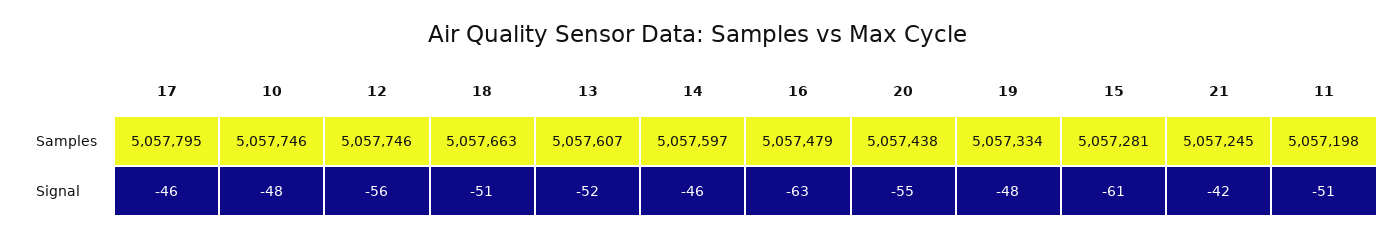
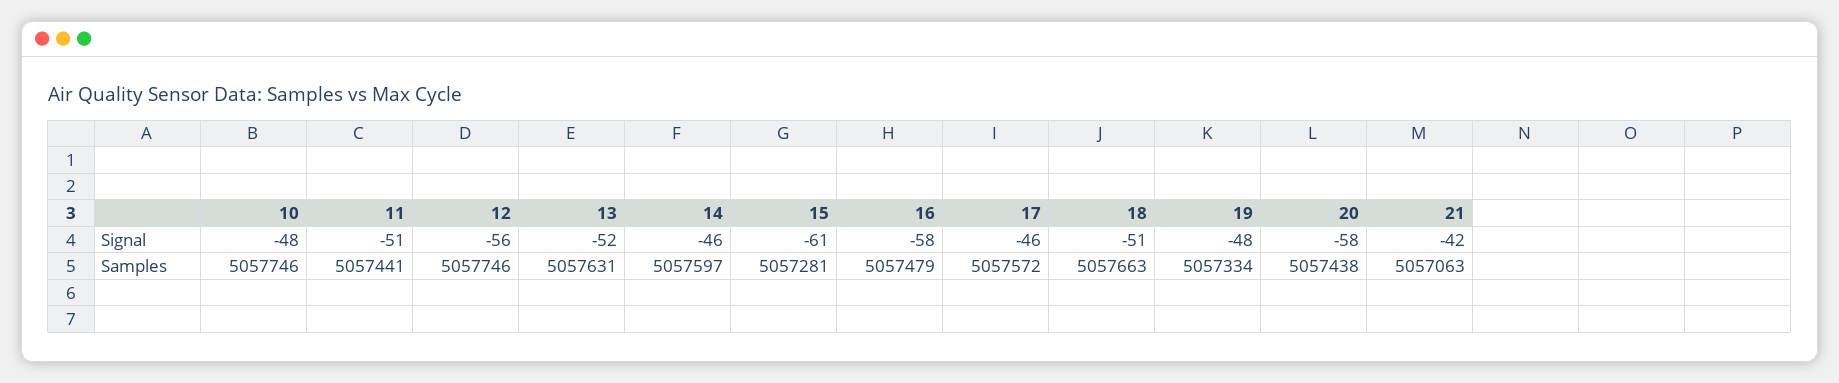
  {
    "17": {
-     "Samples": 5057795,
+     "Samples": 5057572,
      "Signal": -46
    },
    "10": {
      "Samples": 5057746,
      "Signal": -48
    },
    "12": {
      "Samples": 5057746,
      "Signal": -56
    },
    "18": {
      "Samples": 5057663,
      "Signal": -51
    },
    "13": {
-     "Samples": 5057607,
+     "Samples": 5057631,
      "Signal": -52
    },
    "14": {
      "Samples": 5057597,
      "Signal": -46
    },
    "16": {
      "Samples": 5057479,
-     "Signal": -63
+     "Signal": -58
    },
    "20": {
      "Samples": 5057438,
-     "Signal": -55
+     "Signal": -58
    },
    "19": {
      "Samples": 5057334,
      "Signal": -48
    },
    "15": {
      "Samples": 5057281,
      "Signal": -61
    },
    "21": {
-     "Samples": 5057245,
+     "Samples": 5057063,
      "Signal": -42
    },
    "11": {
-     "Samples": 5057198,
+     "Samples": 5057441,
      "Signal": -51
    }
  }

